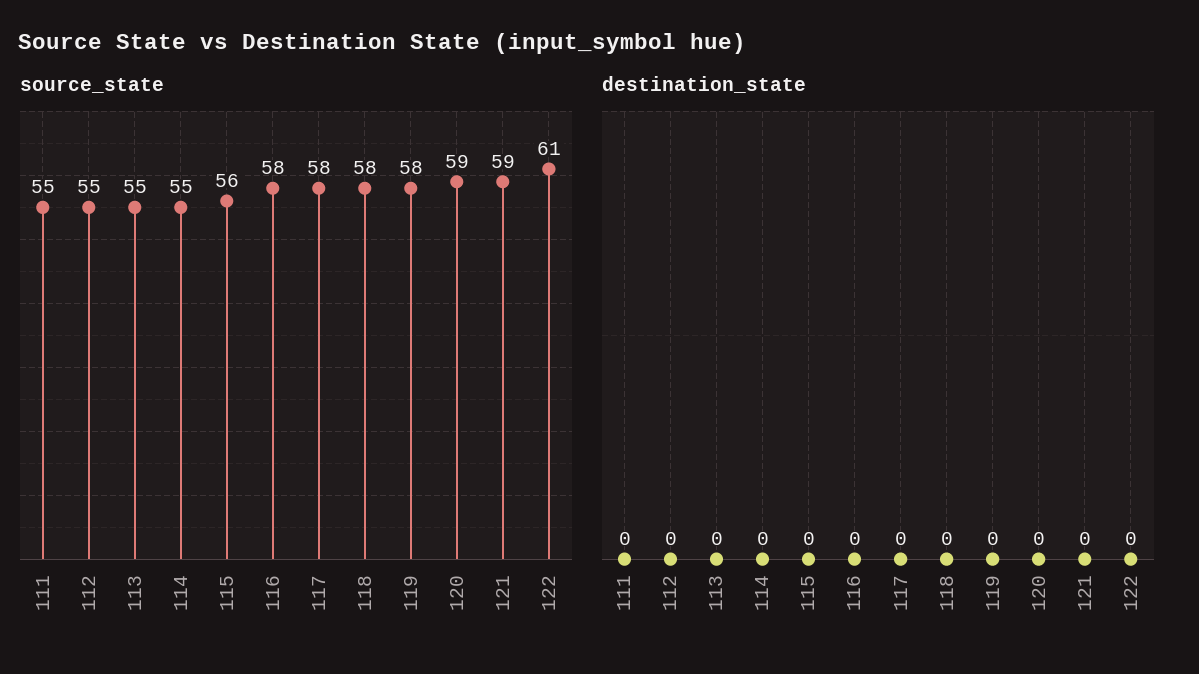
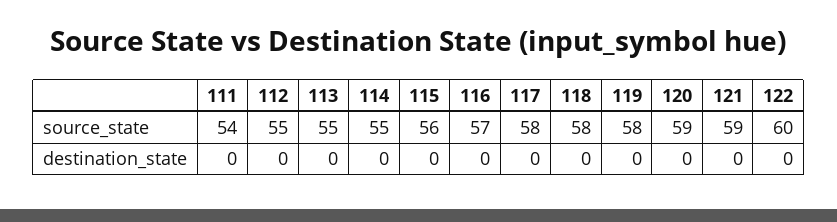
  {
    "source_state": {
-     "111": 55,
+     "111": 54,
      "112": 55,
      "113": 55,
      "114": 55,
      "115": 56,
-     "116": 58,
+     "116": 57,
      "117": 58,
      "118": 58,
      "119": 58,
      "120": 59,
      "121": 59,
-     "122": 61
+     "122": 60
    },
    "destination_state": {
      "111": 0,
      "112": 0,
      "113": 0,
      "114": 0,
      "115": 0,
      "116": 0,
      "117": 0,
      "118": 0,
      "119": 0,
      "120": 0,
      "121": 0,
      "122": 0
    }
  }

